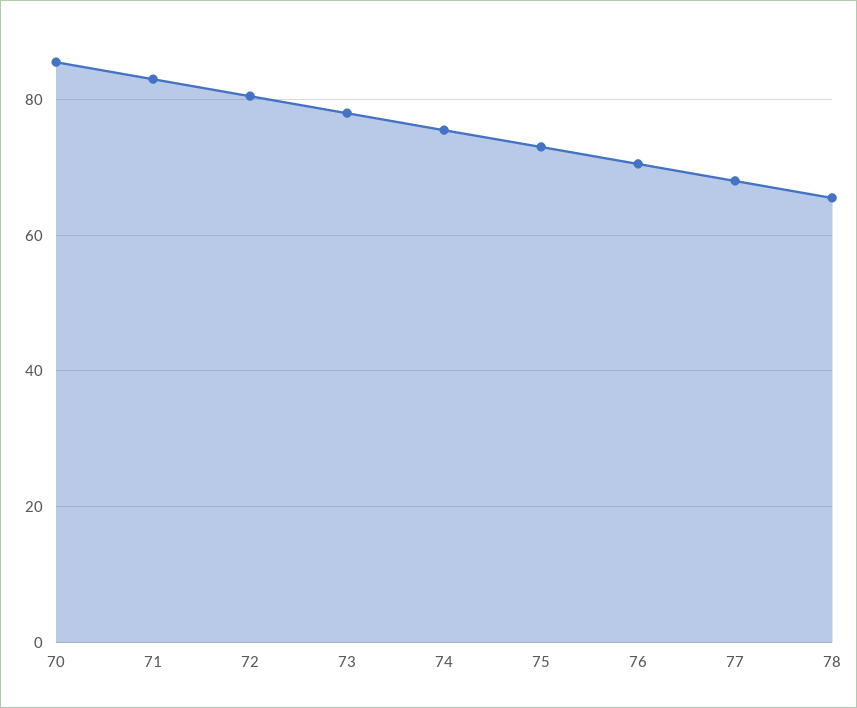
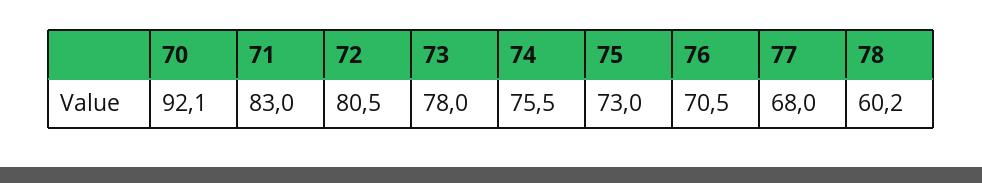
  {
-   "70": 86,
+   "70": 92.1,
    "71": 83,
    "72": 80.5,
    "73": 78,
    "74": 75.5,
    "75": 73,
    "76": 70.5,
    "77": 68,
-   "78": 66
+   "78": 60.2
  }

